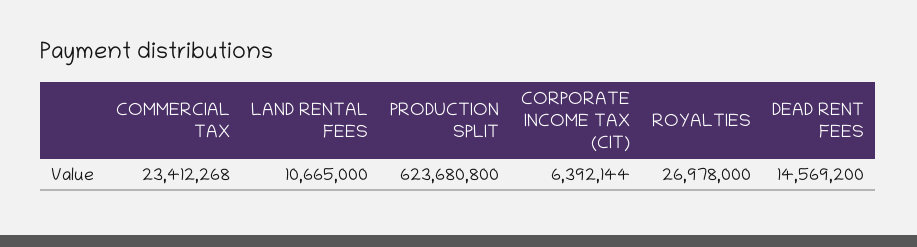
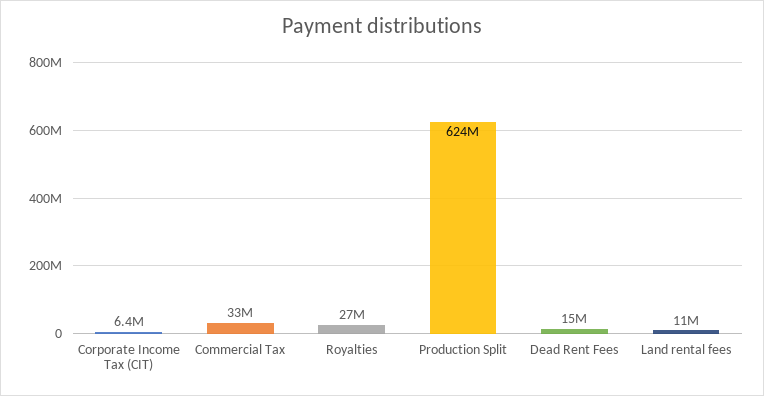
  {
-   "COMMERCIAL TAX": 23412268,
+   "COMMERCIAL TAX": 33000000,
    "LAND RENTAL FEES": 10665000,
    "PRODUCTION SPLIT": 623680800,
    "CORPORATE INCOME TAX (CIT)": 6392144,
    "ROYALTIES": 26978000,
    "DEAD RENT FEES": 14569200
  }

